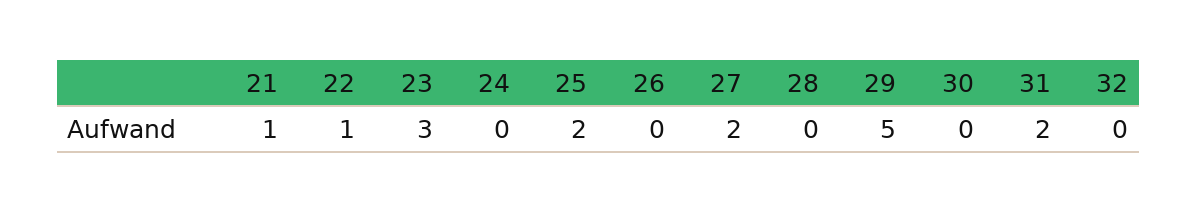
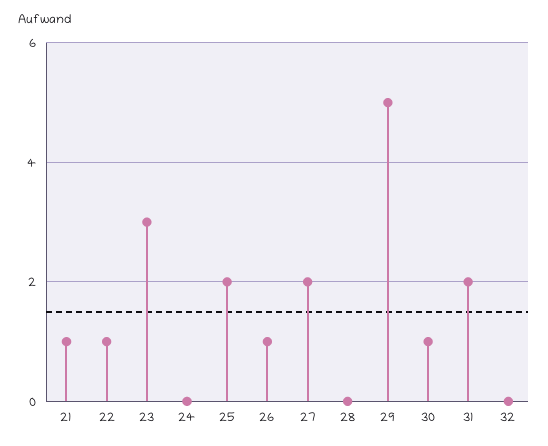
  {
    "21": 1,
    "22": 1,
    "23": 3,
    "24": 0,
    "25": 2,
-   "26": 0,
+   "26": 1,
    "27": 2,
    "28": 0,
    "29": 5,
-   "30": 0,
+   "30": 1,
    "31": 2,
    "32": 0
  }

